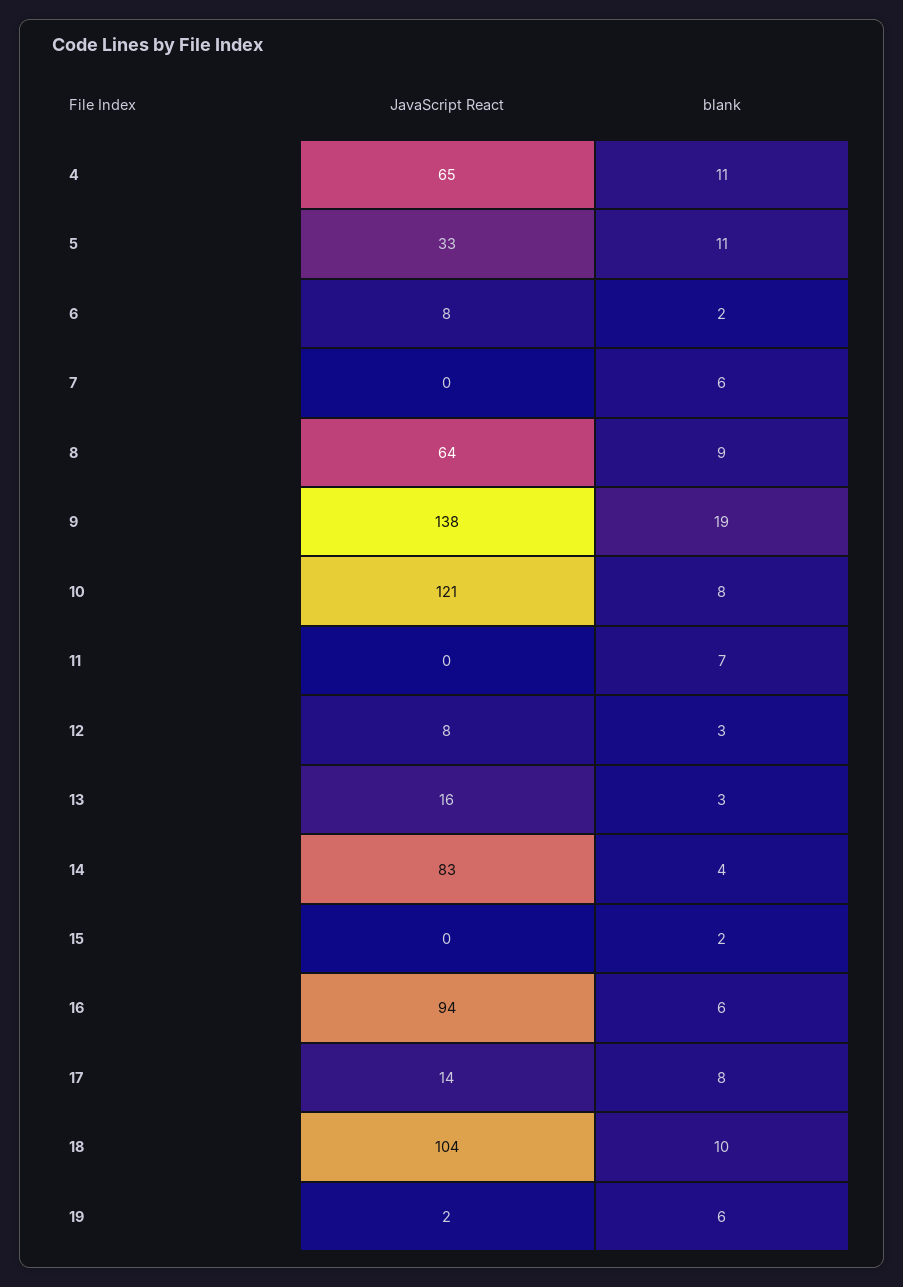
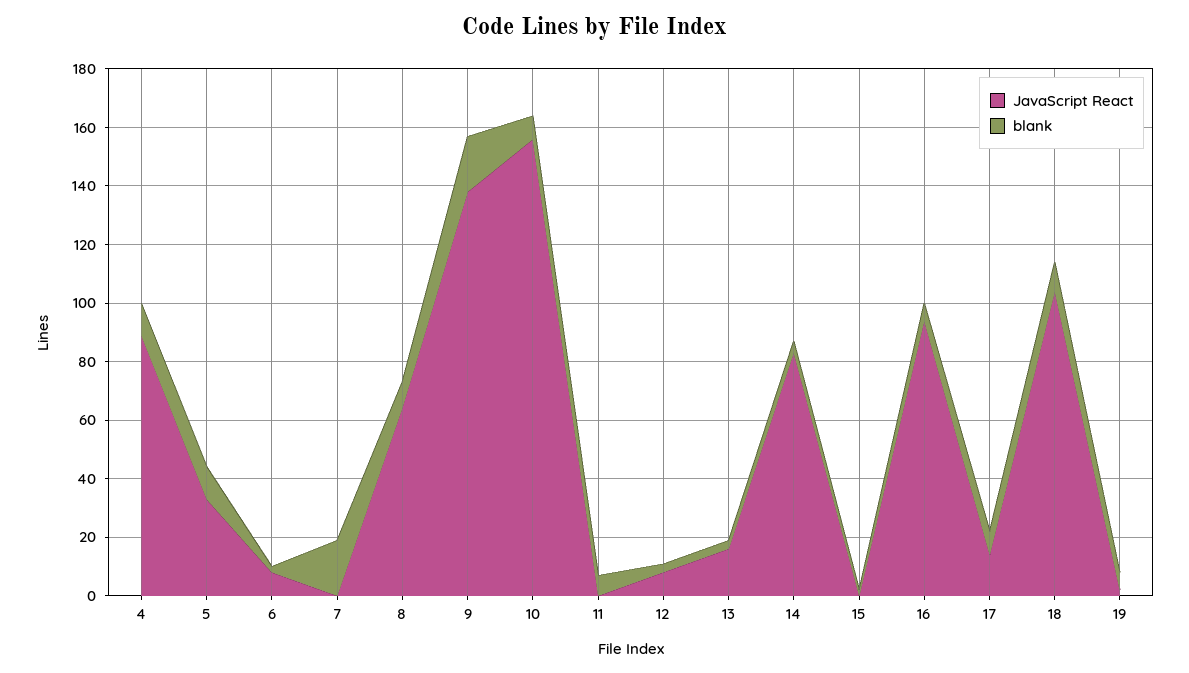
  {
    "JavaScript React": {
-     "4": 65,
+     "4": 90,
      "5": 33,
      "6": 8,
      "7": 0,
      "8": 64,
      "9": 138,
-     "10": 121,
+     "10": 155,
      "11": 0,
      "12": 8,
      "13": 16,
      "14": 83,
      "15": 0,
      "16": 94,
      "17": 14,
      "18": 104,
      "19": 2
    },
    "blank": {
      "4": 11,
      "5": 11,
      "6": 2,
-     "7": 6,
+     "7": 20,
      "8": 9,
      "9": 19,
      "10": 8,
      "11": 7,
      "12": 3,
      "13": 3,
      "14": 4,
      "15": 2,
      "16": 6,
      "17": 8,
      "18": 10,
      "19": 6
    }
  }

